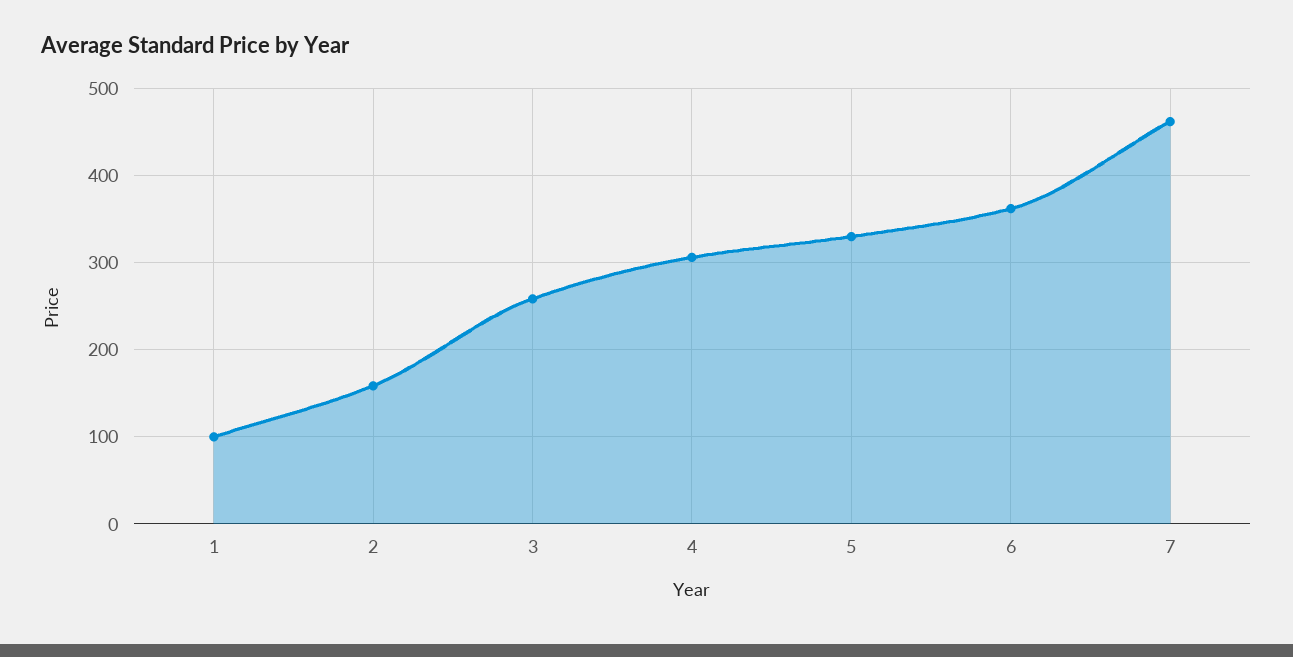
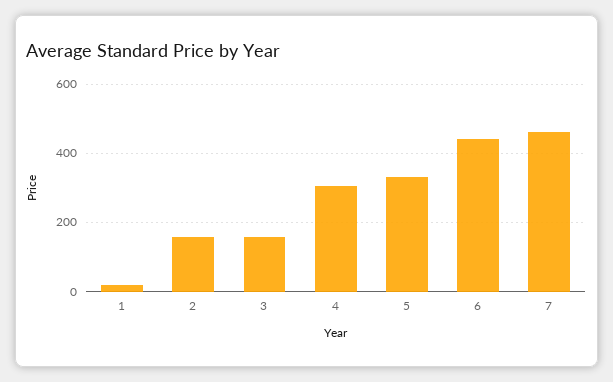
  {
-   "1": 100,
+   "1": 20,
    "2": 160,
-   "3": 260,
+   "3": 160,
    "4": 310,
    "5": 330,
-   "6": 360,
+   "6": 440,
    "7": 460
  }

